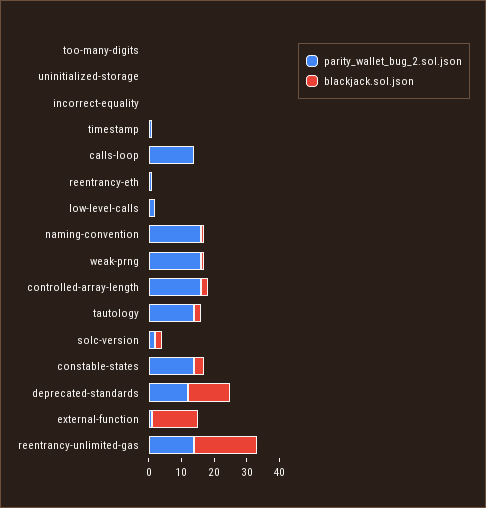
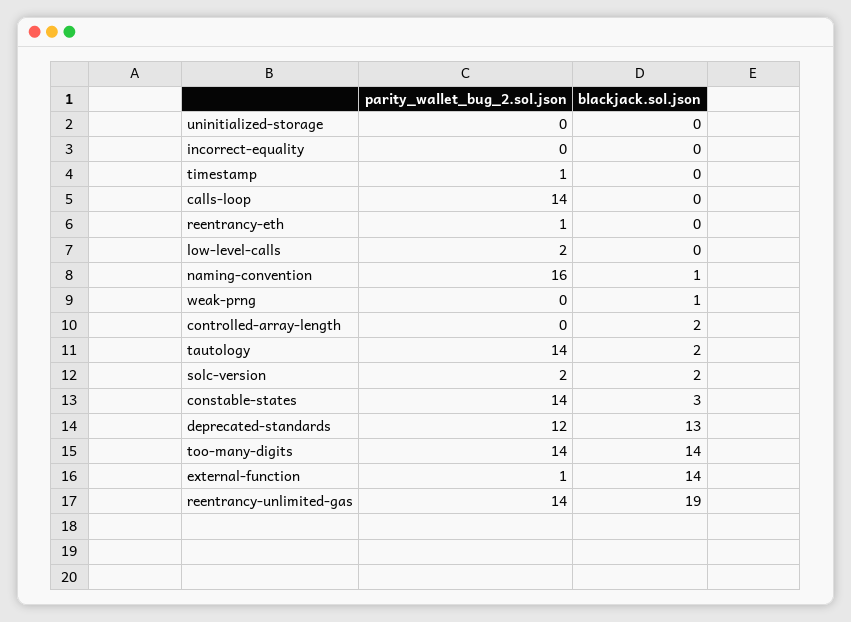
  {
    "parity_wallet_bug_2.sol.json": {
-     "too-many-digits": 0,
+     "too-many-digits": 14,
      "uninitialized-storage": 0,
      "incorrect-equality": 0,
      "timestamp": 1,
      "calls-loop": 14,
      "reentrancy-eth": 1,
      "low-level-calls": 2,
      "naming-convention": 16,
-     "weak-prng": 15,
+     "weak-prng": 0,
-     "controlled-array-length": 15,
+     "controlled-array-length": 0,
      "tautology": 14,
      "solc-version": 2,
      "constable-states": 14,
      "deprecated-standards": 12,
      "external-function": 1,
      "reentrancy-unlimited-gas": 14
    },
    "blackjack.sol.json": {
-     "too-many-digits": 0,
+     "too-many-digits": 14,
      "uninitialized-storage": 0,
      "incorrect-equality": 0,
      "timestamp": 0,
      "calls-loop": 0,
      "reentrancy-eth": 0,
      "low-level-calls": 0,
      "naming-convention": 1,
      "weak-prng": 1,
      "controlled-array-length": 2,
      "tautology": 2,
      "solc-version": 2,
      "constable-states": 3,
      "deprecated-standards": 13,
      "external-function": 14,
      "reentrancy-unlimited-gas": 19
    }
  }

